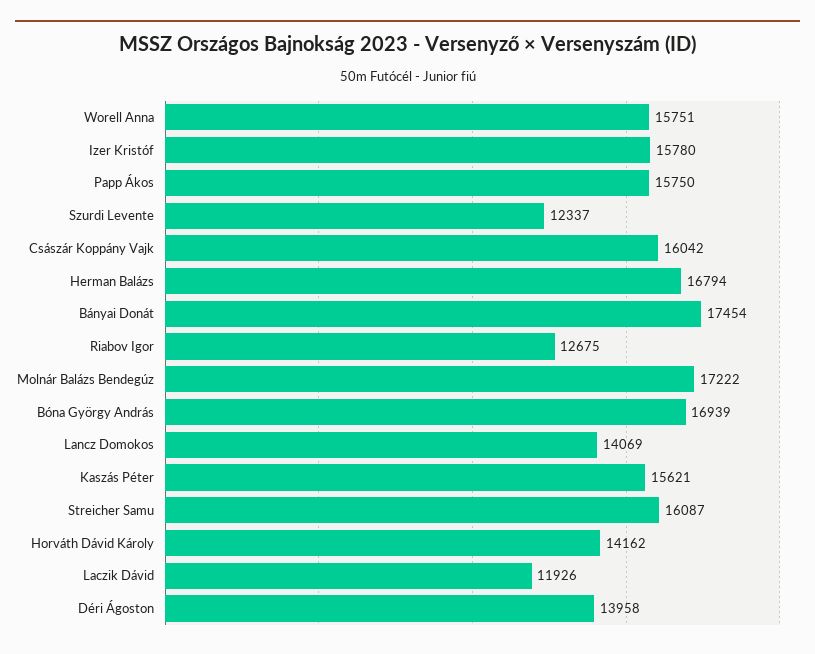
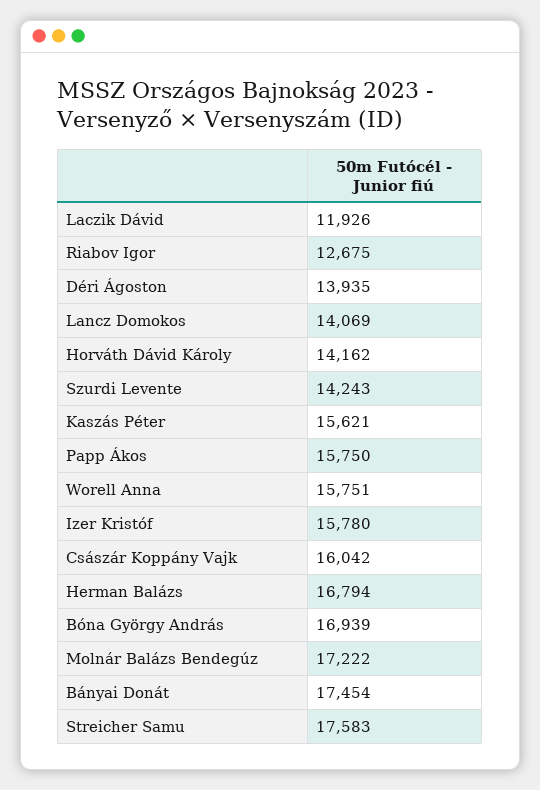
  {
    "Worell Anna": 15751,
    "Izer Kristóf": 15780,
    "Papp Ákos": 15750,
-   "Szurdi Levente": 12337,
+   "Szurdi Levente": 14243,
    "Császár Koppány Vajk": 16042,
    "Herman Balázs": 16794,
    "Bányai Donát": 17454,
    "Riabov Igor": 12675,
    "Molnár Balázs Bendegúz": 17222,
    "Bóna György András": 16939,
    "Lancz Domokos": 14069,
    "Kaszás Péter": 15621,
-   "Streicher Samu": 16087,
+   "Streicher Samu": 17583,
    "Horváth Dávid Károly": 14162,
    "Laczik Dávid": 11926,
-   "Déri Ágoston": 13958
+   "Déri Ágoston": 13935
  }

